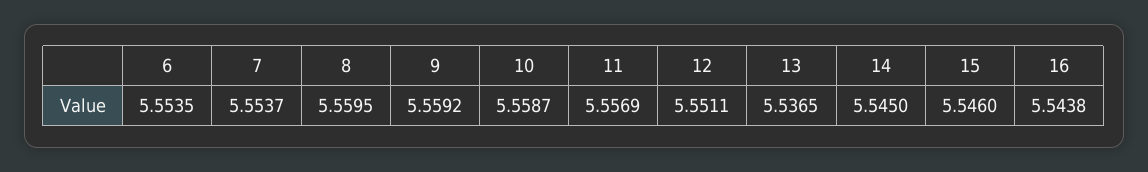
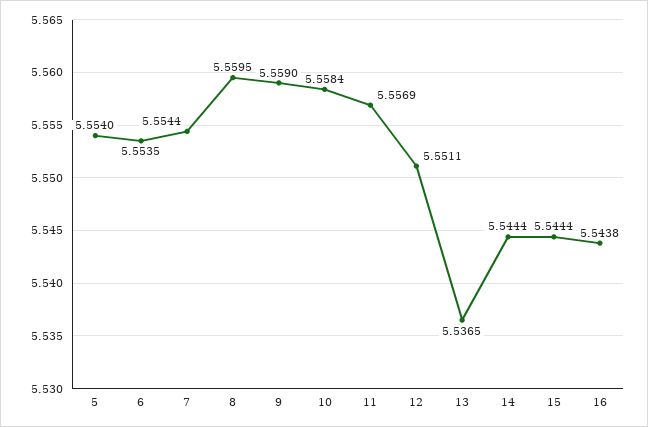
  {
    "6": 5.5535,
-   "7": 5.5537,
+   "7": 5.5544,
    "8": 5.5595,
-   "9": 5.5592,
+   "9": 5.559,
-   "10": 5.5587,
+   "10": 5.5584,
    "11": 5.5569,
    "12": 5.5511,
    "13": 5.5365,
-   "14": 5.545,
+   "14": 5.5444,
-   "15": 5.546,
+   "15": 5.5444,
-   "16": 5.5438
+   "16": 5.5438,
+   "5": 5.554
  }

